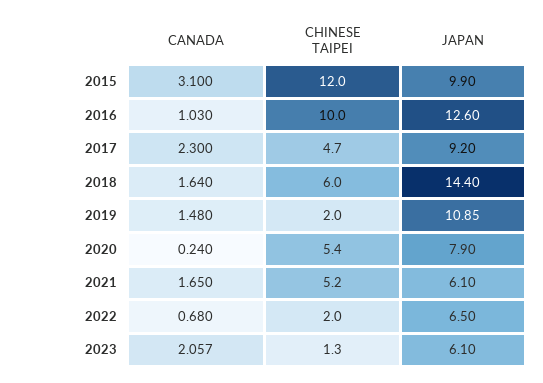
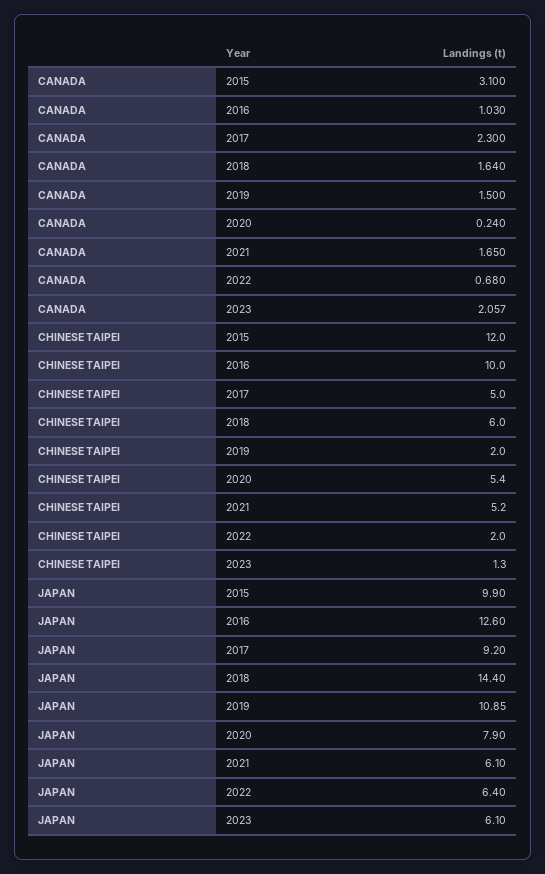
  {
    "CANADA": {
      "2015": 3.1,
      "2016": 1.03,
      "2017": 2.3,
      "2018": 1.64,
-     "2019": 1.48,
+     "2019": 1.5,
      "2020": 0.24,
      "2021": 1.65,
      "2022": 0.68,
      "2023": 2.057
    },
    "CHINESE TAIPEI": {
      "2015": 12,
      "2016": 10,
-     "2017": 4.7,
+     "2017": 5,
      "2018": 6,
      "2019": 2,
      "2020": 5.4,
      "2021": 5.2,
      "2022": 2,
      "2023": 1.3
    },
    "JAPAN": {
      "2015": 9.9,
      "2016": 12.6,
      "2017": 9.2,
      "2018": 14.4,
      "2019": 10.85,
      "2020": 7.9,
      "2021": 6.1,
-     "2022": 6.5,
+     "2022": 6.4,
      "2023": 6.1
    }
  }

